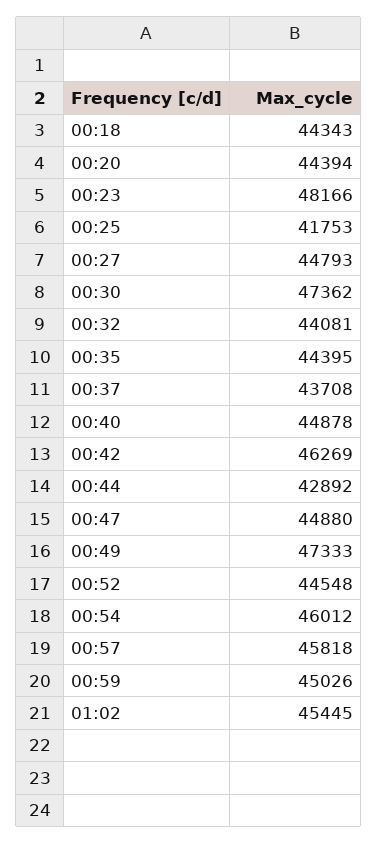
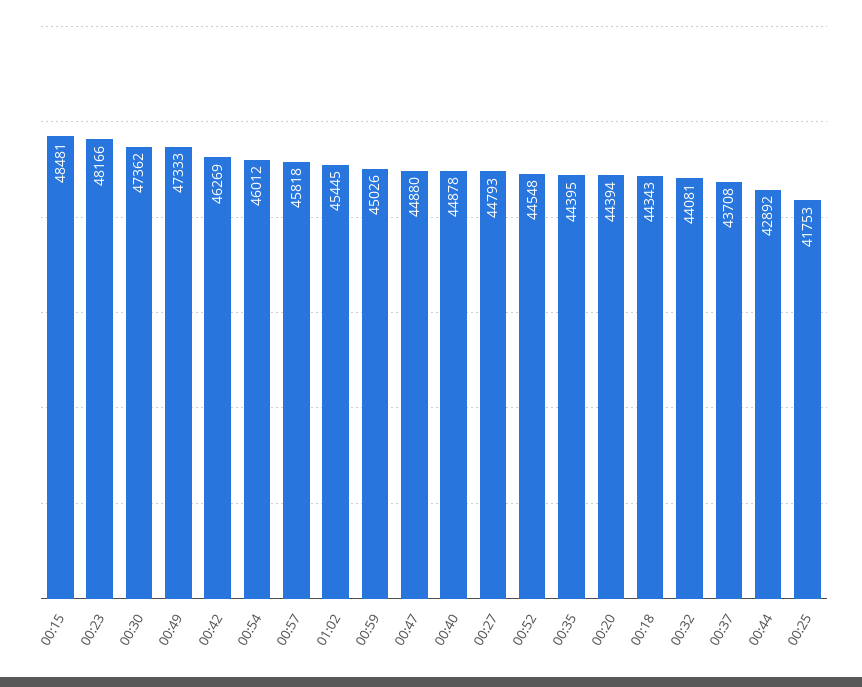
  {
    "00:18": 44343,
    "00:20": 44394,
    "00:23": 48166,
    "00:25": 41753,
    "00:27": 44793,
    "00:30": 47362,
    "00:32": 44081,
    "00:35": 44395,
    "00:37": 43708,
    "00:40": 44878,
    "00:42": 46269,
    "00:44": 42892,
    "00:47": 44880,
    "00:49": 47333,
    "00:52": 44548,
    "00:54": 46012,
    "00:57": 45818,
    "00:59": 45026,
-   "01:02": 45445
+   "01:02": 45445,
+   "00:15": 48481
  }

